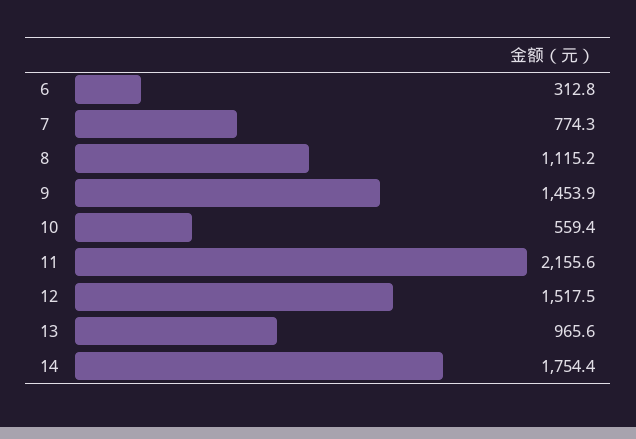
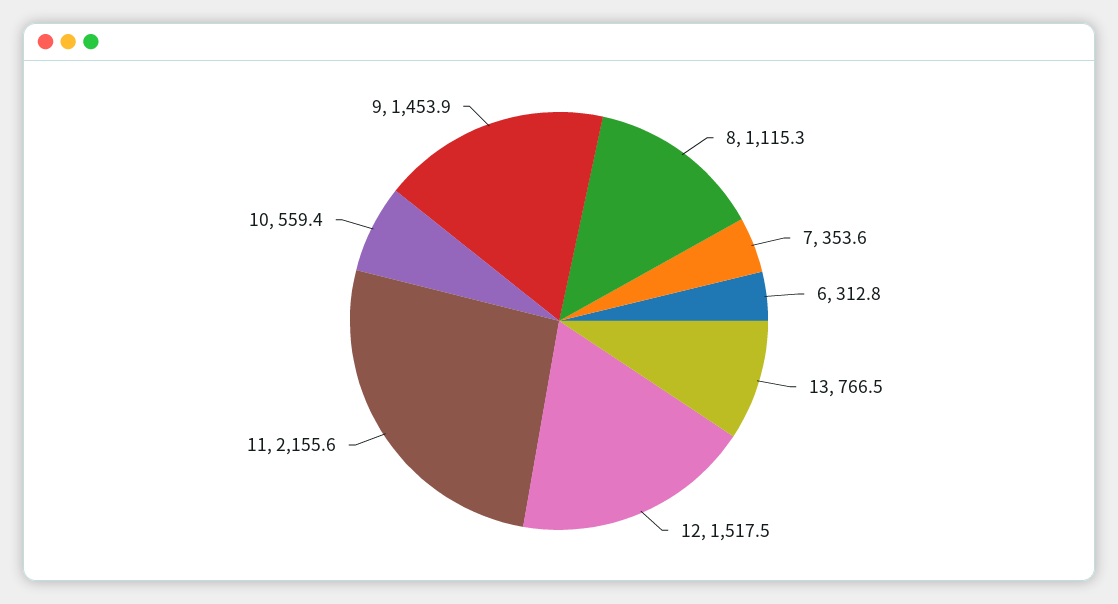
  {
    "6": 312.8,
-   "7": 774.3,
+   "7": 353.6,
-   "8": 1115.2,
+   "8": 1115.3,
    "9": 1453.9,
    "10": 559.4,
    "11": 2155.6,
    "12": 1517.5,
-   "13": 965.6,
+   "13": 766.5
-   "14": 1754.4
  }

